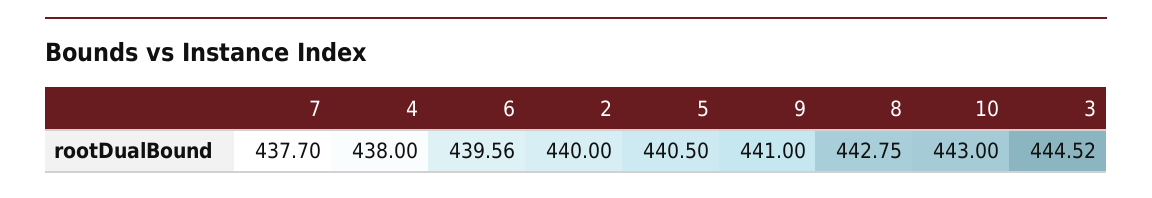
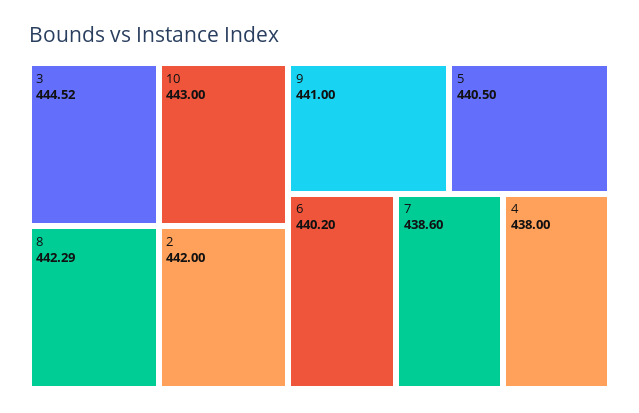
  {
-   "7": 437.7,
+   "7": 438.6,
    "4": 438,
-   "6": 439.56,
+   "6": 440.2,
-   "2": 440,
+   "2": 442,
    "5": 440.5,
    "9": 441,
-   "8": 442.75,
+   "8": 442.29,
    "10": 443,
    "3": 444.52
  }

